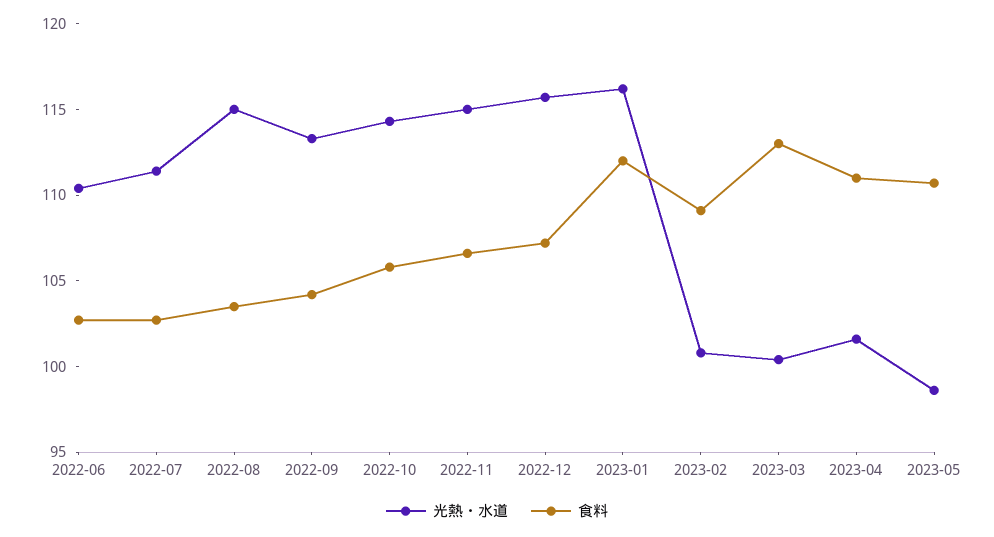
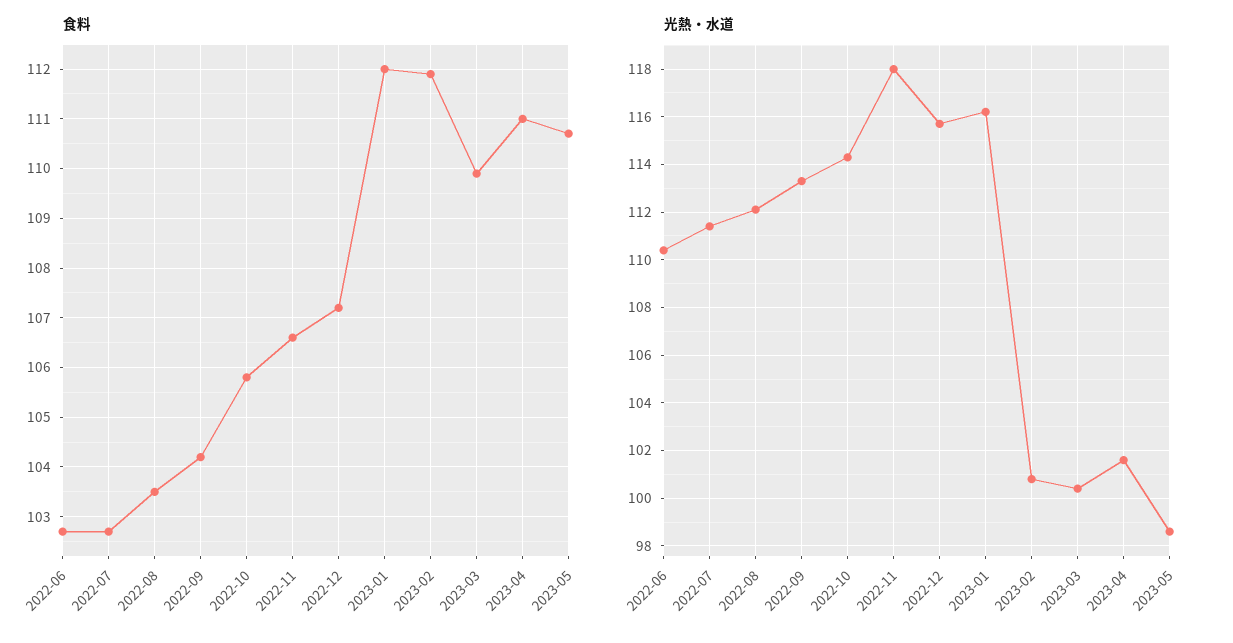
  {
    "光熱・水道": {
      "2022-06": 110.5,
      "2022-07": 111.5,
-     "2022-08": 115,
+     "2022-08": 112,
      "2022-09": 113.5,
      "2022-10": 114.5,
-     "2022-11": 115,
+     "2022-11": 118,
      "2022-12": 115.5,
      "2023-01": 116,
      "2023-02": 101,
      "2023-03": 100.5,
      "2023-04": 101.5,
      "2023-05": 98.5
    },
    "食料": {
      "2022-06": 102.5,
      "2022-07": 102.5,
      "2022-08": 103.5,
      "2022-09": 104,
      "2022-10": 106,
      "2022-11": 106.5,
      "2022-12": 107,
      "2023-01": 112,
-     "2023-02": 109,
+     "2023-02": 112,
-     "2023-03": 113,
+     "2023-03": 110,
      "2023-04": 111,
      "2023-05": 110.5
    }
  }

